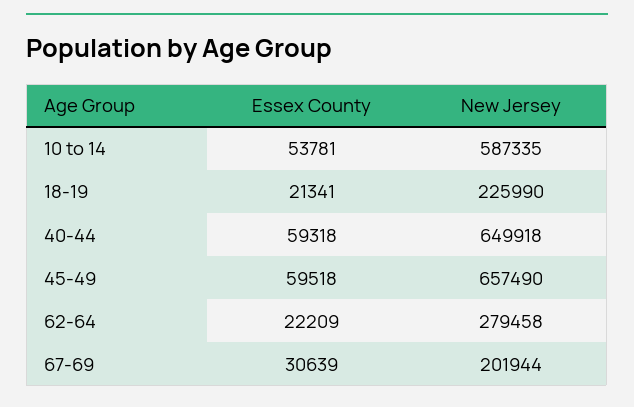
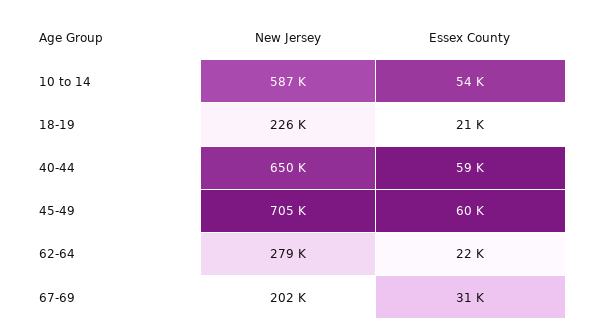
  {
    "Essex County": {
      "10 to 14": 53781,
      "18-19": 21341,
      "40-44": 59318,
      "45-49": 59518,
      "62-64": 22209,
      "67-69": 30639
    },
    "New Jersey": {
      "10 to 14": 587335,
      "18-19": 225990,
      "40-44": 649918,
-     "45-49": 657490,
+     "45-49": 705000,
      "62-64": 279458,
      "67-69": 201944
    }
  }

